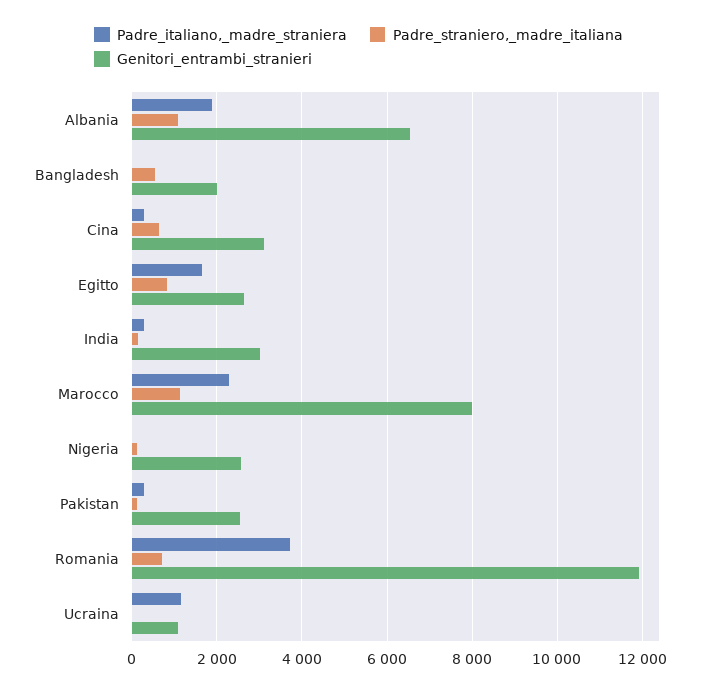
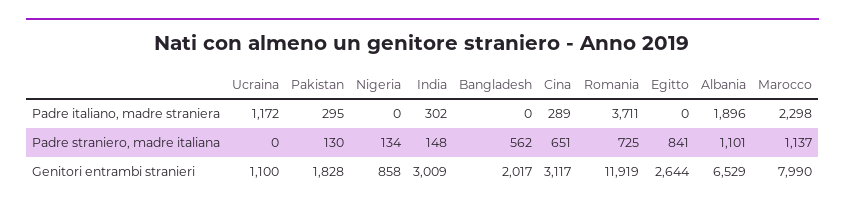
  {
    "Padre_italiano,_madre_straniera": {
      "Albania": 1896,
      "Bangladesh": 0,
      "Cina": 289,
-     "Egitto": 1600,
+     "Egitto": 0,
      "India": 302,
      "Marocco": 2298,
      "Nigeria": 0,
      "Pakistan": 295,
      "Romania": 3711,
      "Ucraina": 1172
    },
    "Padre_straniero,_madre_italiana": {
      "Albania": 1101,
      "Bangladesh": 562,
      "Cina": 651,
      "Egitto": 841,
      "India": 148,
      "Marocco": 1137,
      "Nigeria": 134,
      "Pakistan": 130,
      "Romania": 725,
      "Ucraina": 0
    },
    "Genitori_entrambi_stranieri": {
      "Albania": 6529,
      "Bangladesh": 2017,
      "Cina": 3117,
      "Egitto": 2644,
      "India": 3009,
      "Marocco": 7990,
-     "Nigeria": 2600,
+     "Nigeria": 858,
-     "Pakistan": 2600,
+     "Pakistan": 1828,
      "Romania": 11919,
      "Ucraina": 1100
    }
  }

